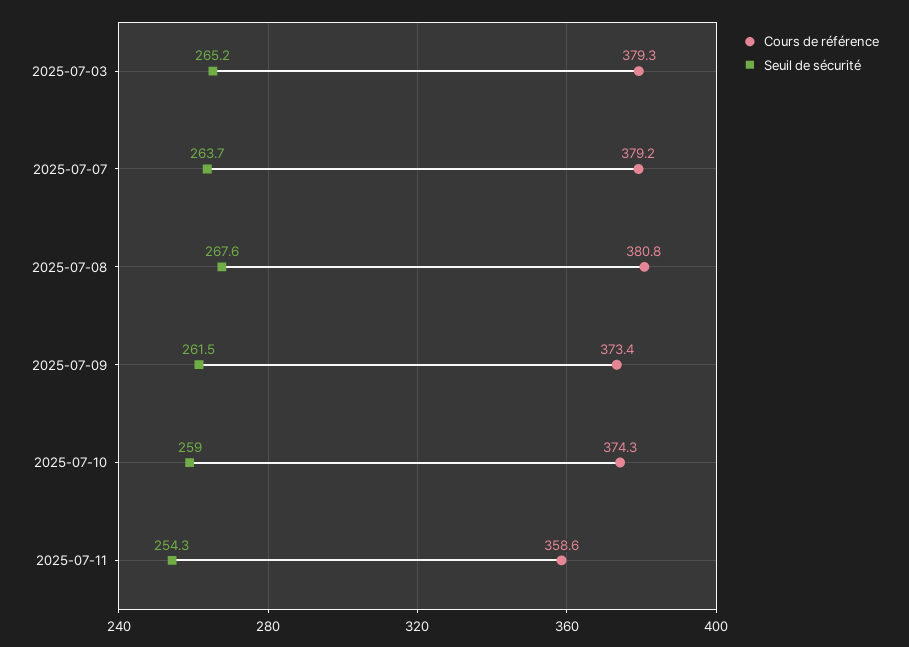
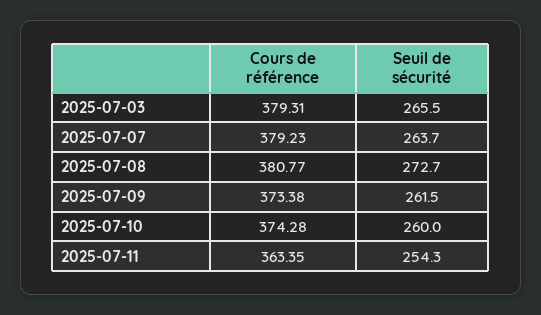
  {
    "Cours de référence": {
      "2025-07-03": 379.31,
      "2025-07-07": 379.23,
      "2025-07-08": 380.77,
      "2025-07-09": 373.38,
      "2025-07-10": 374.28,
-     "2025-07-11": 358.6
+     "2025-07-11": 363.35
    },
    "Seuil de sécurité": {
-     "2025-07-03": 265.2,
+     "2025-07-03": 265.5,
      "2025-07-07": 263.7,
-     "2025-07-08": 267.6,
+     "2025-07-08": 272.7,
      "2025-07-09": 261.5,
-     "2025-07-10": 259,
+     "2025-07-10": 260,
      "2025-07-11": 254.3
    }
  }

